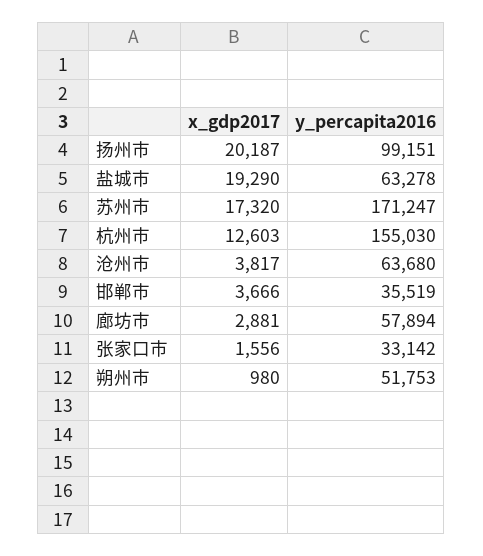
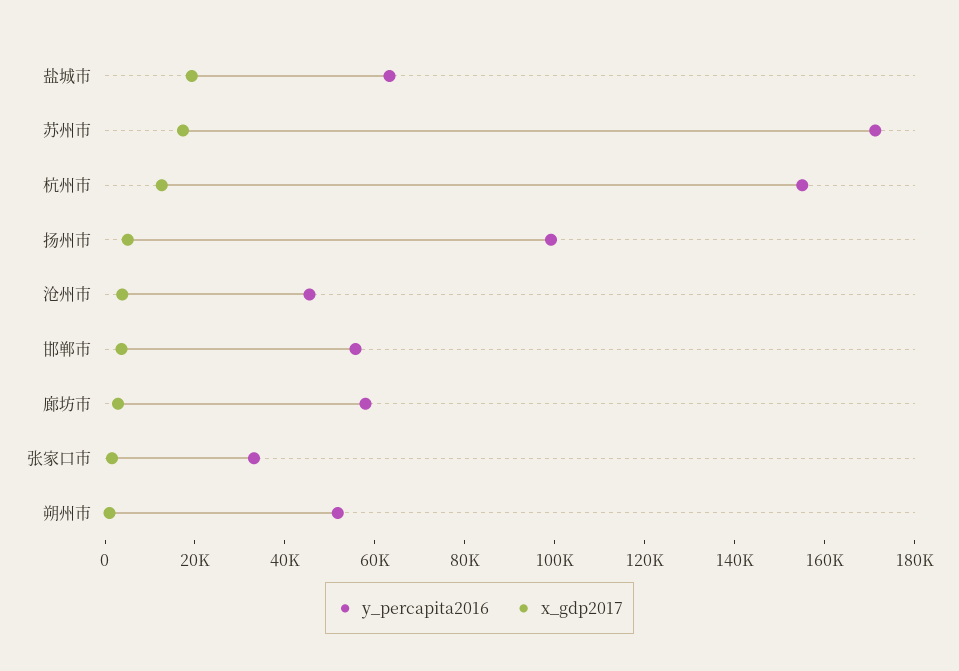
  {
    "x_gdp2017": {
-     "扬州市": 20187,
+     "扬州市": 5000,
      "盐城市": 19290,
      "苏州市": 17320,
      "杭州市": 12603,
      "沧州市": 3817,
      "邯郸市": 3666,
      "廊坊市": 2881,
      "张家口市": 1556,
      "朔州市": 980
    },
    "y_percapita2016": {
      "扬州市": 99151,
      "盐城市": 63278,
      "苏州市": 171247,
      "杭州市": 155030,
-     "沧州市": 63680,
+     "沧州市": 45000,
-     "邯郸市": 35519,
+     "邯郸市": 55000,
      "廊坊市": 57894,
      "张家口市": 33142,
      "朔州市": 51753
    }
  }

